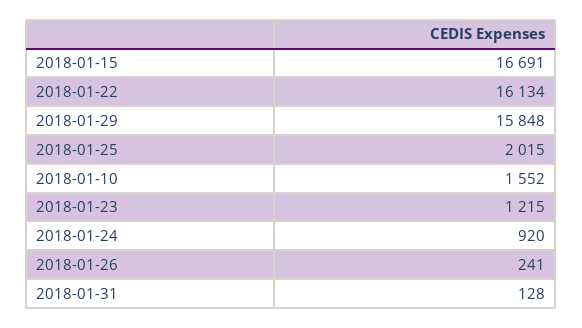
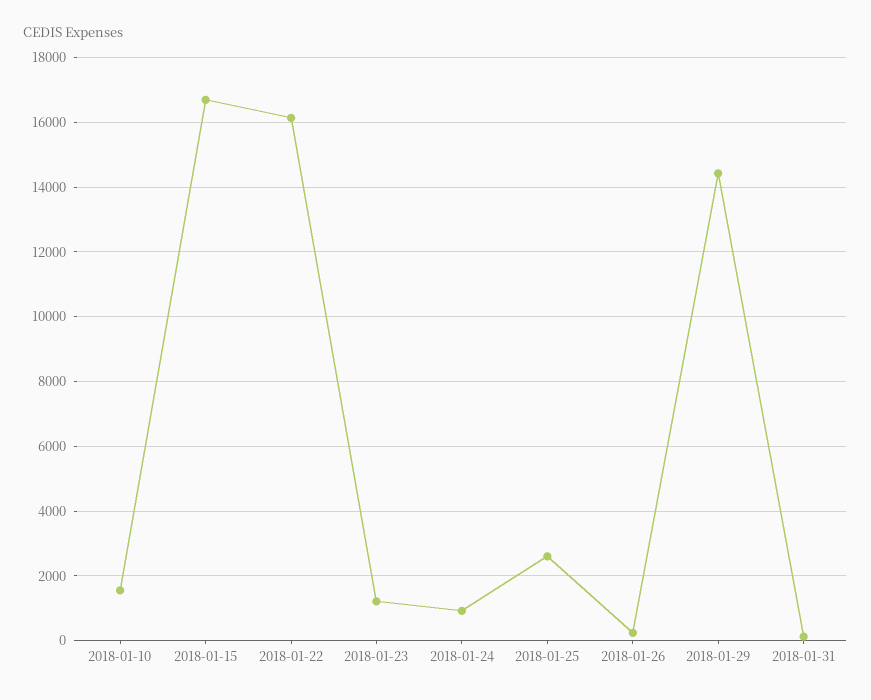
  {
    "2018-01-15": 16691,
    "2018-01-22": 16134,
-   "2018-01-29": 15848,
+   "2018-01-29": 14400,
-   "2018-01-25": 2015,
+   "2018-01-25": 2600,
    "2018-01-10": 1552,
    "2018-01-23": 1215,
    "2018-01-24": 920,
    "2018-01-26": 241,
    "2018-01-31": 128
  }

